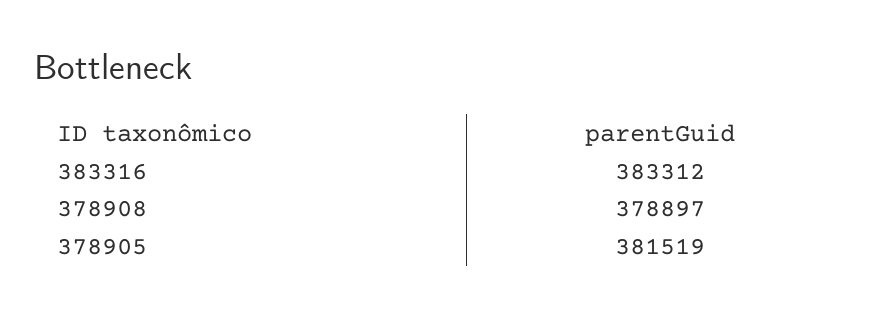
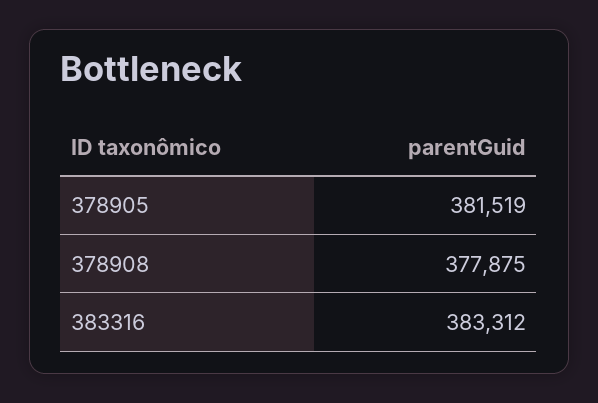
  {
    "383316": 383312,
-   "378908": 378897,
+   "378908": 377875,
    "378905": 381519
  }

